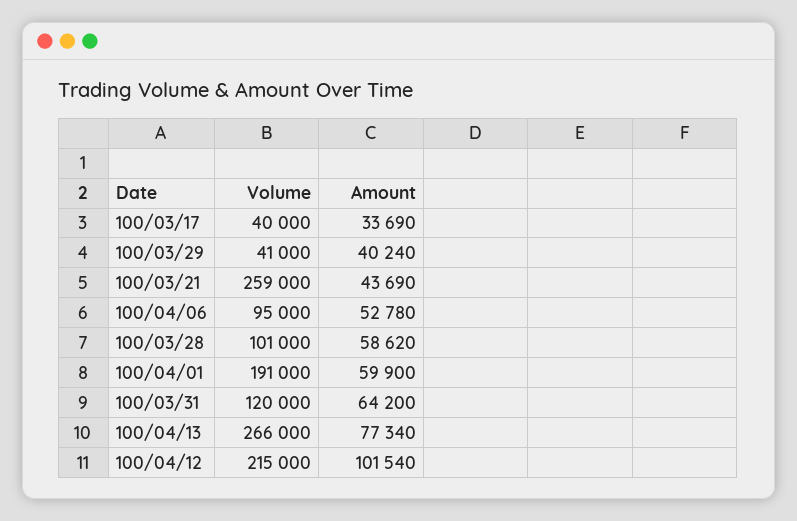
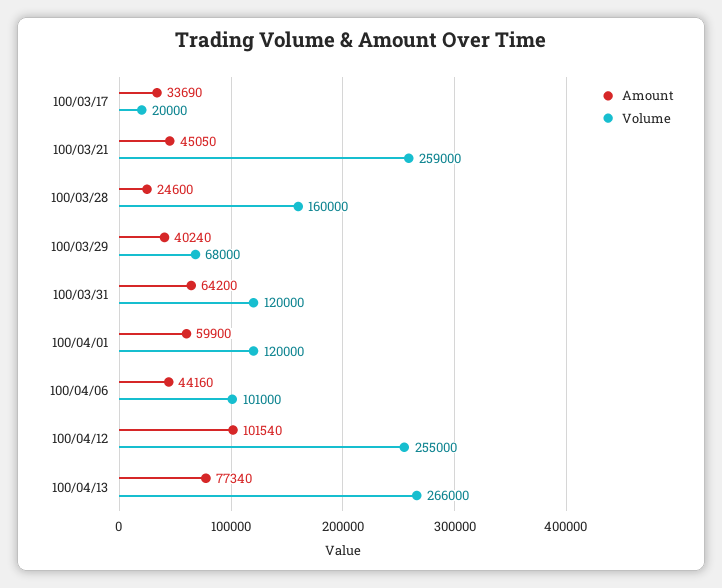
  {
    "Volume": {
-     "100/03/17": 40000,
+     "100/03/17": 20000,
-     "100/03/29": 41000,
+     "100/03/29": 68000,
      "100/03/21": 259000,
-     "100/04/06": 95000,
+     "100/04/06": 101000,
-     "100/03/28": 101000,
+     "100/03/28": 160000,
-     "100/04/01": 191000,
+     "100/04/01": 120000,
      "100/03/31": 120000,
      "100/04/13": 266000,
-     "100/04/12": 215000
+     "100/04/12": 255000
    },
    "Amount": {
      "100/03/17": 33690,
      "100/03/29": 40240,
-     "100/03/21": 43690,
+     "100/03/21": 45050,
-     "100/04/06": 52780,
+     "100/04/06": 44160,
-     "100/03/28": 58620,
+     "100/03/28": 24600,
      "100/04/01": 59900,
      "100/03/31": 64200,
      "100/04/13": 77340,
      "100/04/12": 101540
    }
  }

